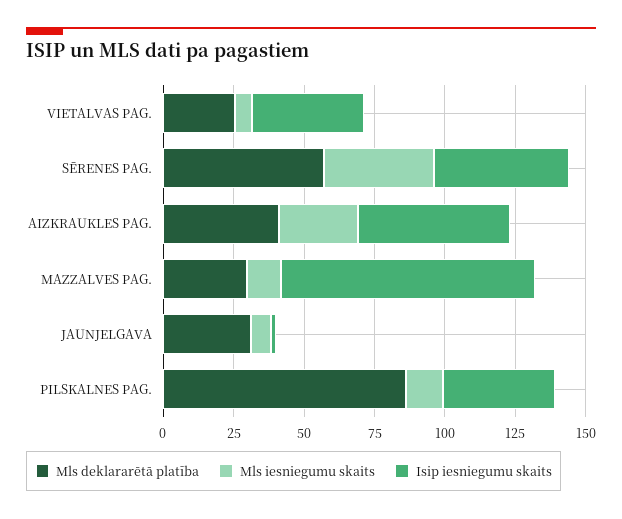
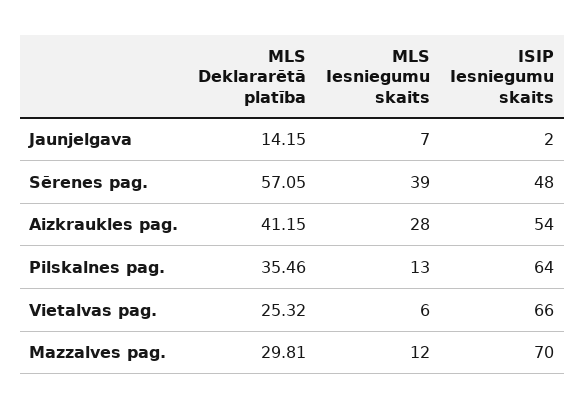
  {
    "Mls deklararētā platība": {
      "VIETALVAS PAG.": 25.32,
      "SĒRENES PAG.": 57.05,
      "AIZKRAUKLES PAG.": 41.15,
      "MAZZALVES PAG.": 29.81,
-     "JAUNJELGAVA": 30,
+     "JAUNJELGAVA": 14.15,
-     "PILSKALNES PAG.": 85
+     "PILSKALNES PAG.": 35.46
    },
    "Mls iesniegumu skaits": {
      "VIETALVAS PAG.": 6,
      "SĒRENES PAG.": 39,
      "AIZKRAUKLES PAG.": 28,
      "MAZZALVES PAG.": 12,
      "JAUNJELGAVA": 7,
      "PILSKALNES PAG.": 13
    },
    "Isip iesniegumu skaits": {
-     "VIETALVAS PAG.": 40,
+     "VIETALVAS PAG.": 66,
      "SĒRENES PAG.": 48,
      "AIZKRAUKLES PAG.": 54,
-     "MAZZALVES PAG.": 90,
+     "MAZZALVES PAG.": 70,
      "JAUNJELGAVA": 2,
-     "PILSKALNES PAG.": 40
+     "PILSKALNES PAG.": 64
    }
  }

